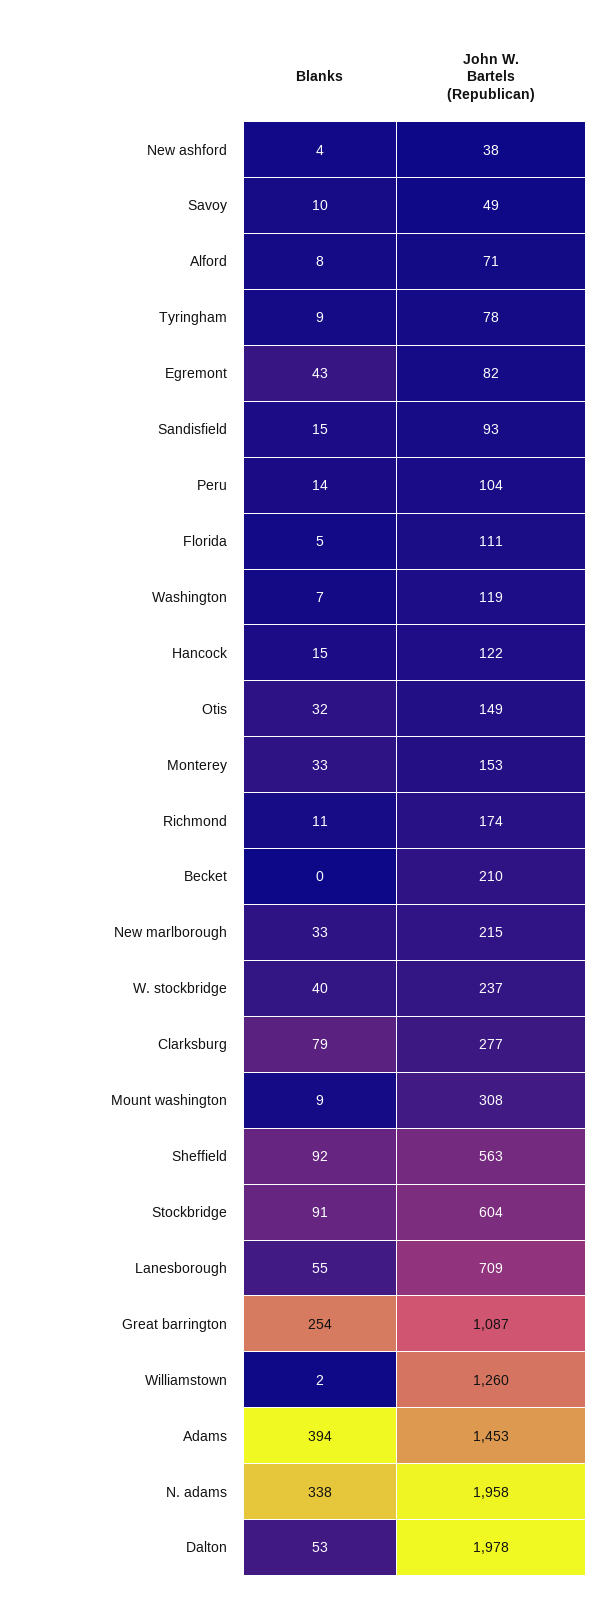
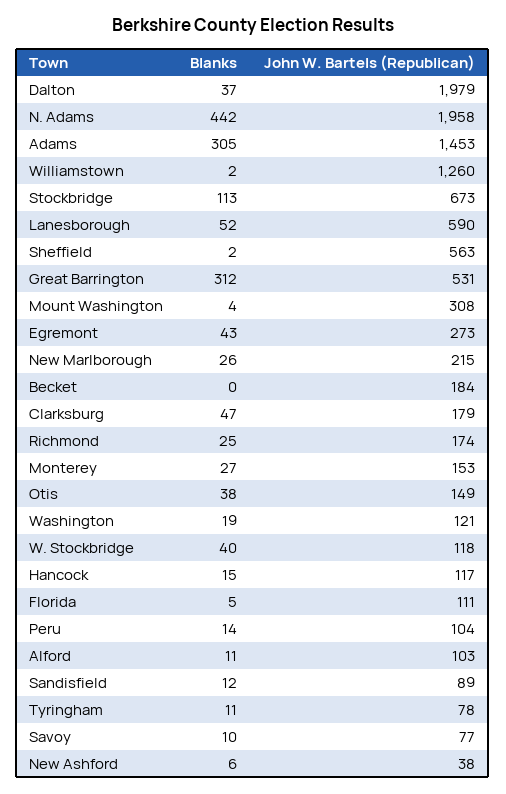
  {
    "Blanks": {
-     "New ashford": 4,
+     "New ashford": 6,
      "Savoy": 10,
-     "Alford": 8,
+     "Alford": 11,
-     "Tyringham": 9,
+     "Tyringham": 11,
      "Egremont": 43,
-     "Sandisfield": 15,
+     "Sandisfield": 12,
      "Peru": 14,
      "Florida": 5,
-     "Washington": 7,
+     "Washington": 19,
      "Hancock": 15,
-     "Otis": 32,
+     "Otis": 38,
-     "Monterey": 33,
+     "Monterey": 27,
-     "Richmond": 11,
+     "Richmond": 25,
      "Becket": 0,
-     "New marlborough": 33,
+     "New marlborough": 26,
      "W. stockbridge": 40,
-     "Clarksburg": 79,
+     "Clarksburg": 47,
-     "Mount washington": 9,
+     "Mount washington": 4,
-     "Sheffield": 92,
+     "Sheffield": 2,
-     "Stockbridge": 91,
+     "Stockbridge": 113,
-     "Lanesborough": 55,
+     "Lanesborough": 52,
-     "Great barrington": 254,
+     "Great barrington": 312,
      "Williamstown": 2,
-     "Adams": 394,
+     "Adams": 305,
-     "N. adams": 338,
+     "N. adams": 442,
-     "Dalton": 53
+     "Dalton": 37
    },
    "John W. Bartels (Republican)": {
      "New ashford": 38,
-     "Savoy": 49,
+     "Savoy": 77,
-     "Alford": 71,
+     "Alford": 103,
      "Tyringham": 78,
-     "Egremont": 82,
+     "Egremont": 273,
-     "Sandisfield": 93,
+     "Sandisfield": 89,
      "Peru": 104,
      "Florida": 111,
-     "Washington": 119,
+     "Washington": 121,
-     "Hancock": 122,
+     "Hancock": 117,
      "Otis": 149,
      "Monterey": 153,
      "Richmond": 174,
-     "Becket": 210,
+     "Becket": 184,
      "New marlborough": 215,
-     "W. stockbridge": 237,
+     "W. stockbridge": 118,
-     "Clarksburg": 277,
+     "Clarksburg": 179,
      "Mount washington": 308,
      "Sheffield": 563,
-     "Stockbridge": 604,
+     "Stockbridge": 673,
-     "Lanesborough": 709,
+     "Lanesborough": 590,
-     "Great barrington": 1087,
+     "Great barrington": 531,
      "Williamstown": 1260,
      "Adams": 1453,
      "N. adams": 1958,
-     "Dalton": 1978
+     "Dalton": 1979
    }
  }

